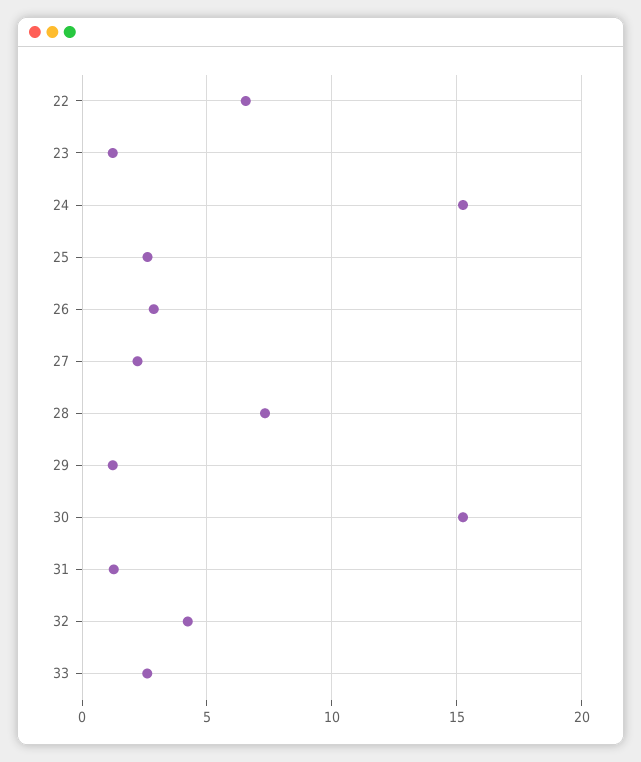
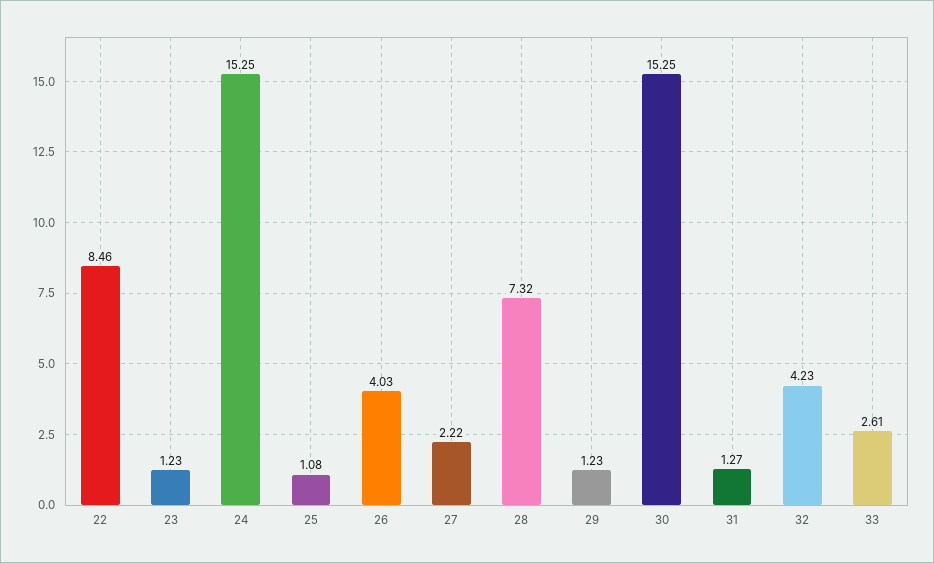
  {
-   "22": 6.5,
+   "22": 8.46,
    "23": 1.23,
    "24": 15.25,
-   "25": 2.5,
+   "25": 1.08,
-   "26": 3,
+   "26": 4.03,
    "27": 2.22,
    "28": 7.32,
    "29": 1.23,
    "30": 15.25,
    "31": 1.27,
    "32": 4.23,
    "33": 2.61
  }

